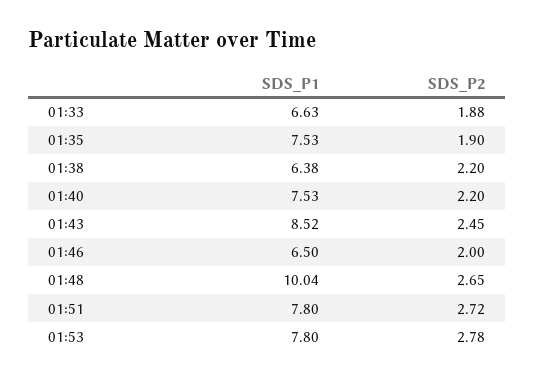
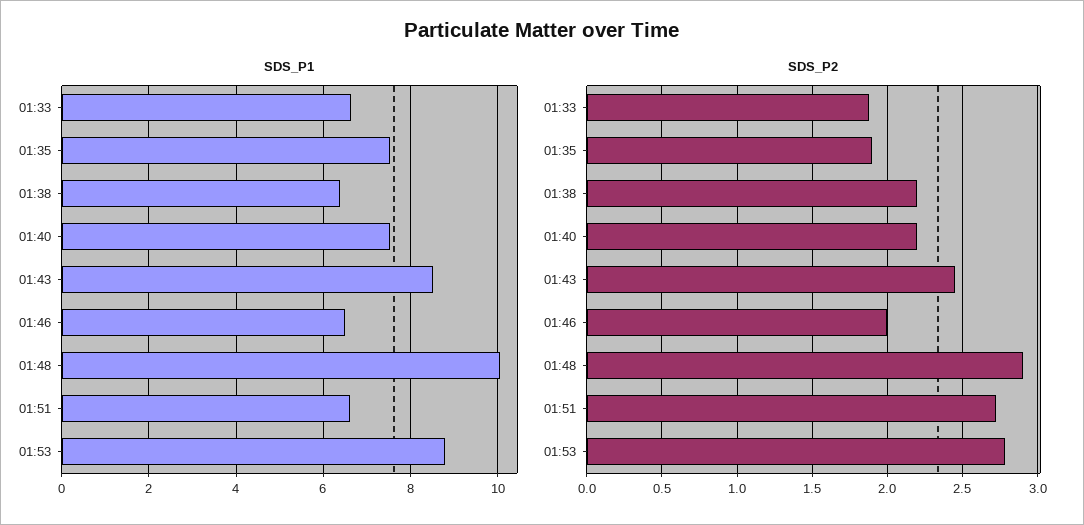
  {
    "SDS_P1": {
      "01:33": 6.63,
      "01:35": 7.53,
      "01:38": 6.38,
      "01:40": 7.53,
      "01:43": 8.52,
      "01:46": 6.5,
      "01:48": 10.04,
-     "01:51": 7.8,
+     "01:51": 6.6,
-     "01:53": 7.8
+     "01:53": 8.8
    },
    "SDS_P2": {
      "01:33": 1.88,
      "01:35": 1.9,
      "01:38": 2.2,
      "01:40": 2.2,
      "01:43": 2.45,
      "01:46": 2,
-     "01:48": 2.65,
+     "01:48": 2.9,
      "01:51": 2.72,
      "01:53": 2.78
    }
  }

